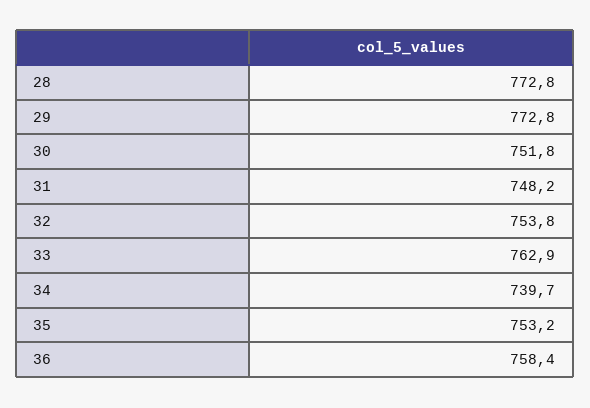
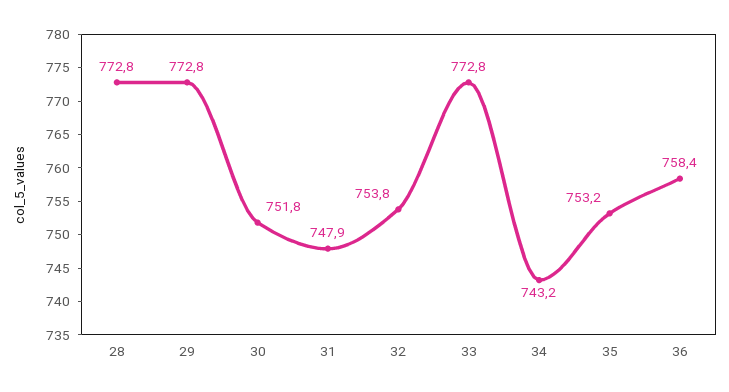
  {
    "28": 772.8,
    "29": 772.8,
    "30": 751.8,
-   "31": 748.2,
+   "31": 747.9,
    "32": 753.8,
-   "33": 762.9,
+   "33": 772.8,
-   "34": 739.7,
+   "34": 743.2,
    "35": 753.2,
    "36": 758.4
  }

